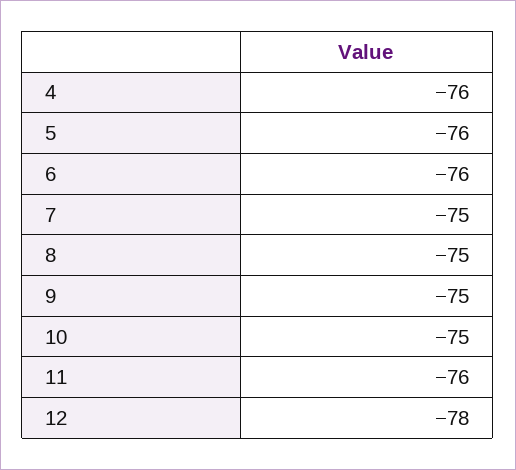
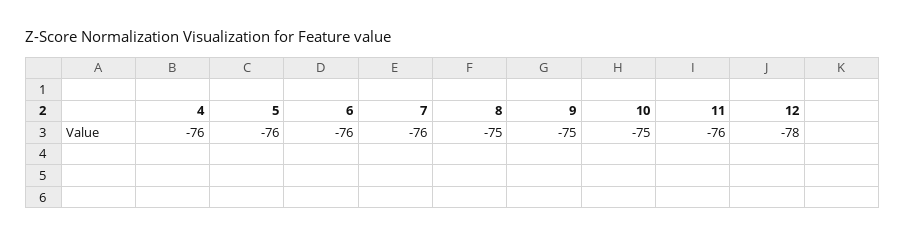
  {
    "4": -76,
    "5": -76,
    "6": -76,
-   "7": -75,
+   "7": -76,
    "8": -75,
    "9": -75,
    "10": -75,
    "11": -76,
    "12": -78
  }

